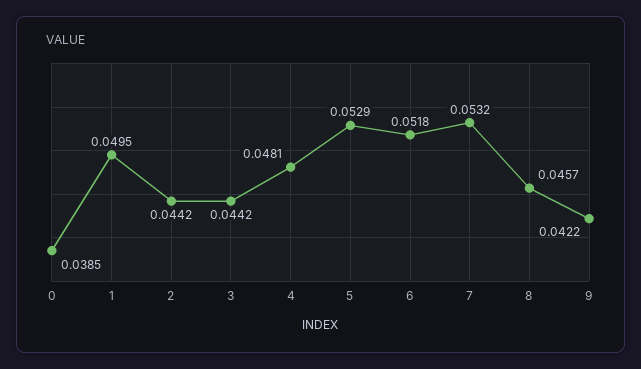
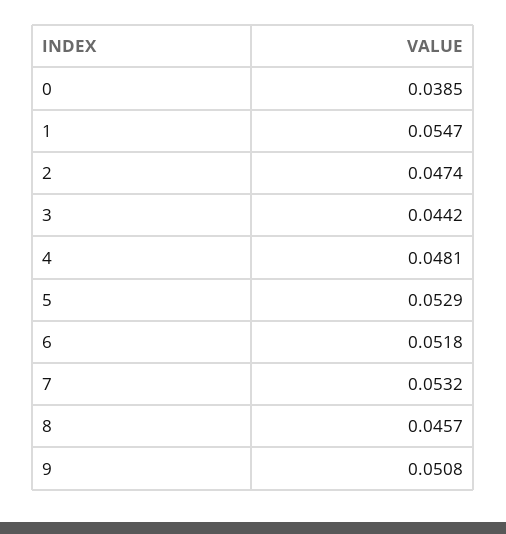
  {
    "0": 0.0385,
-   "1": 0.0495,
+   "1": 0.0547,
-   "2": 0.0442,
+   "2": 0.0474,
    "3": 0.0442,
    "4": 0.0481,
    "5": 0.0529,
    "6": 0.0518,
    "7": 0.0532,
    "8": 0.0457,
-   "9": 0.0422
+   "9": 0.0508
  }

